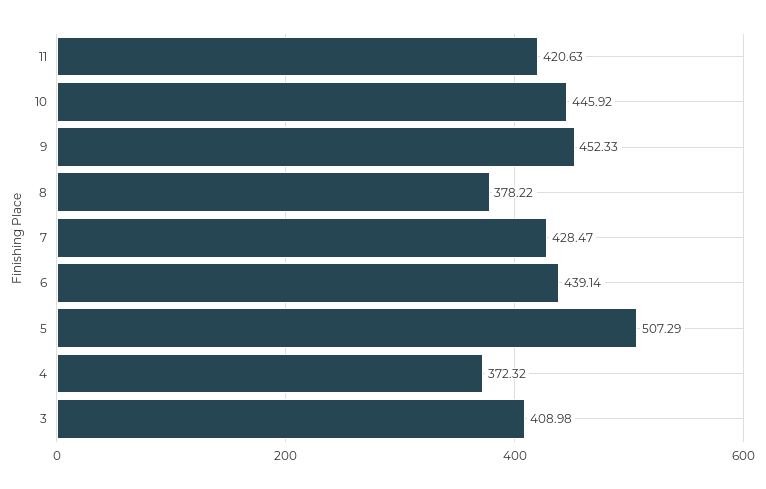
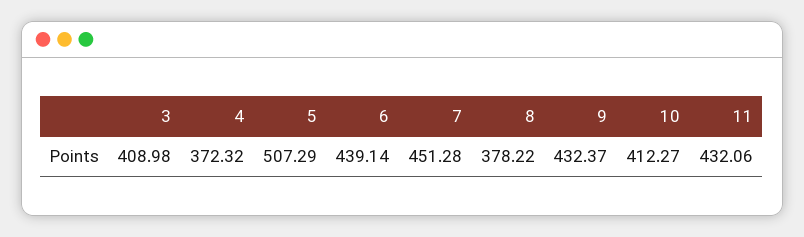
  {
-   "11": 420.63,
+   "11": 432.06,
-   "10": 445.92,
+   "10": 412.27,
-   "9": 452.33,
+   "9": 432.37,
    "8": 378.22,
-   "7": 428.47,
+   "7": 451.28,
    "6": 439.14,
    "5": 507.29,
    "4": 372.32,
    "3": 408.98
  }

